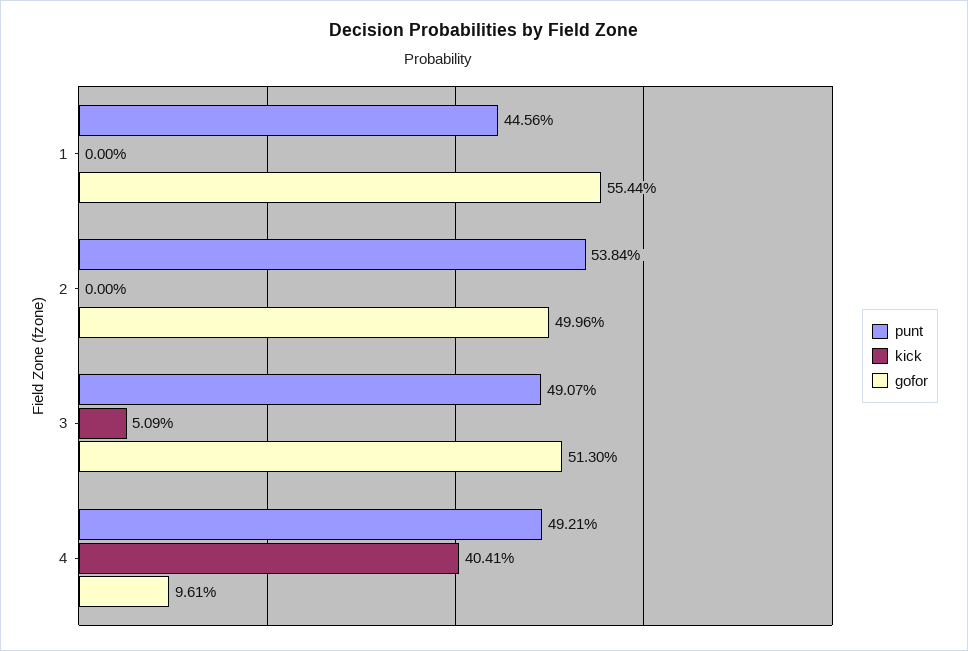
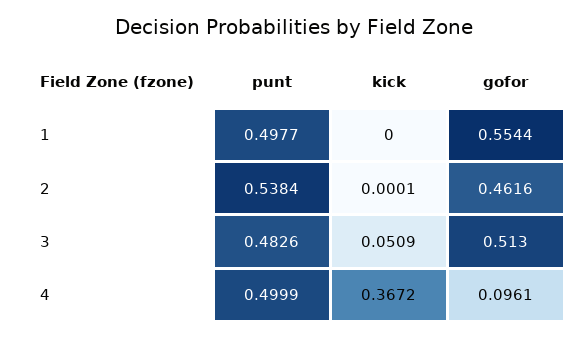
  {
    "punt": {
-     "1": 0.4456,
+     "1": 0.4977,
      "2": 0.5384,
-     "3": 0.4907,
+     "3": 0.4826,
-     "4": 0.4921
+     "4": 0.4999
    },
    "kick": {
      "1": 0,
-     "2": 0,
+     "2": 0.0001,
      "3": 0.0509,
-     "4": 0.4041
+     "4": 0.3672
    },
    "gofor": {
      "1": 0.5544,
-     "2": 0.4996,
+     "2": 0.4616,
      "3": 0.513,
      "4": 0.0961
    }
  }

